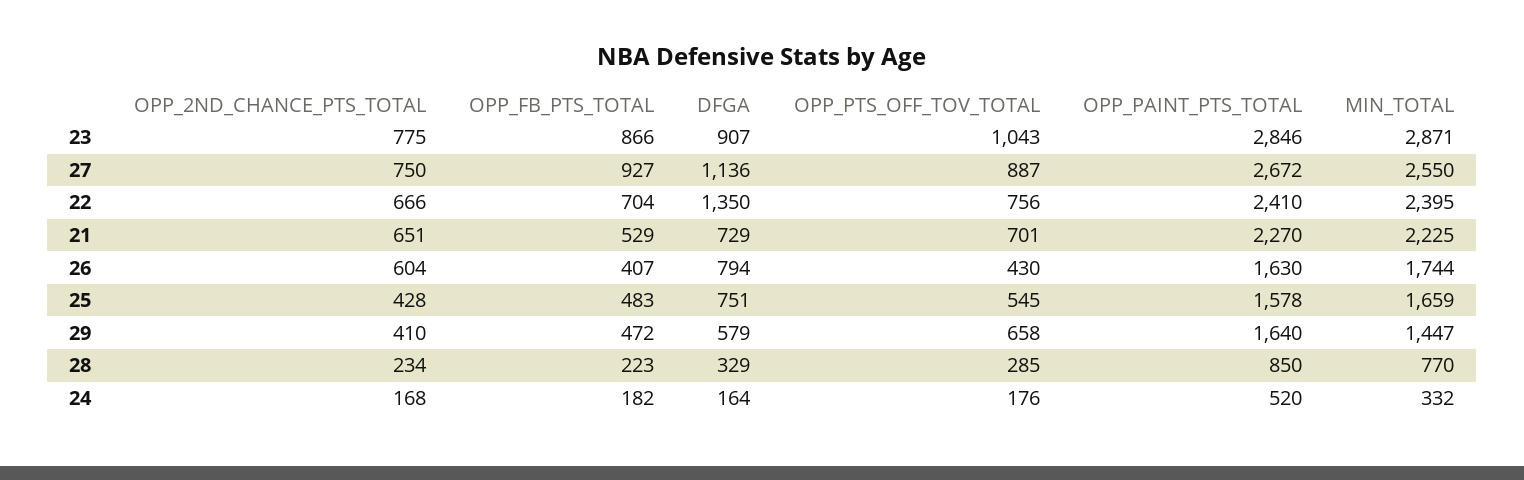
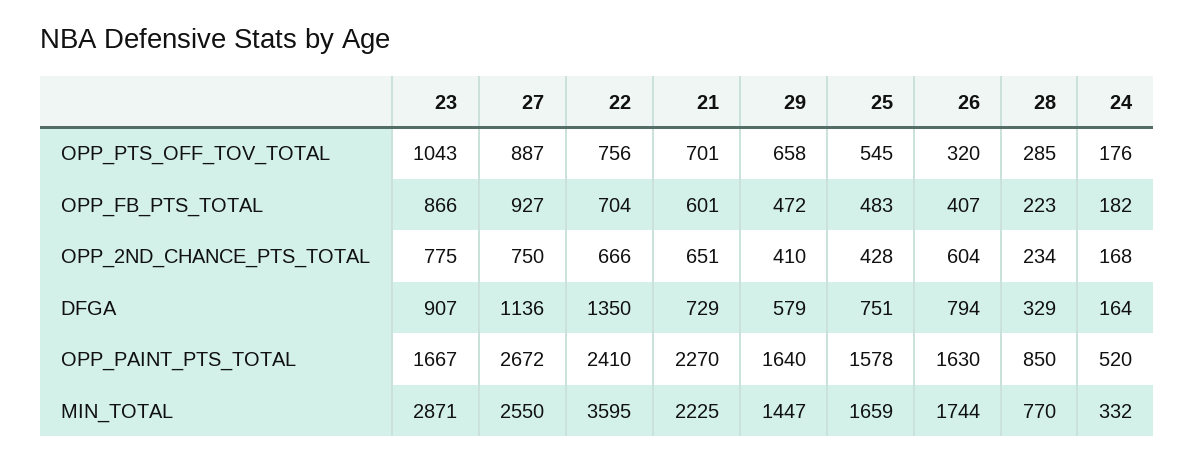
  {
    "OPP_2ND_CHANCE_PTS_TOTAL": {
      "23": 775,
      "27": 750,
      "22": 666,
      "21": 651,
      "26": 604,
      "25": 428,
      "29": 410,
      "28": 234,
      "24": 168
    },
    "OPP_FB_PTS_TOTAL": {
      "23": 866,
      "27": 927,
      "22": 704,
-     "21": 529,
+     "21": 601,
      "26": 407,
      "25": 483,
      "29": 472,
      "28": 223,
      "24": 182
    },
    "DFGA": {
      "23": 907,
      "27": 1136,
      "22": 1350,
      "21": 729,
      "26": 794,
      "25": 751,
      "29": 579,
      "28": 329,
      "24": 164
    },
    "OPP_PTS_OFF_TOV_TOTAL": {
      "23": 1043,
      "27": 887,
      "22": 756,
      "21": 701,
-     "26": 430,
+     "26": 320,
      "25": 545,
      "29": 658,
      "28": 285,
      "24": 176
    },
    "OPP_PAINT_PTS_TOTAL": {
-     "23": 2846,
+     "23": 1667,
      "27": 2672,
      "22": 2410,
      "21": 2270,
      "26": 1630,
      "25": 1578,
      "29": 1640,
      "28": 850,
      "24": 520
    },
    "MIN_TOTAL": {
      "23": 2871,
      "27": 2550,
-     "22": 2395,
+     "22": 3595,
      "21": 2225,
      "26": 1744,
      "25": 1659,
      "29": 1447,
      "28": 770,
      "24": 332
    }
  }

